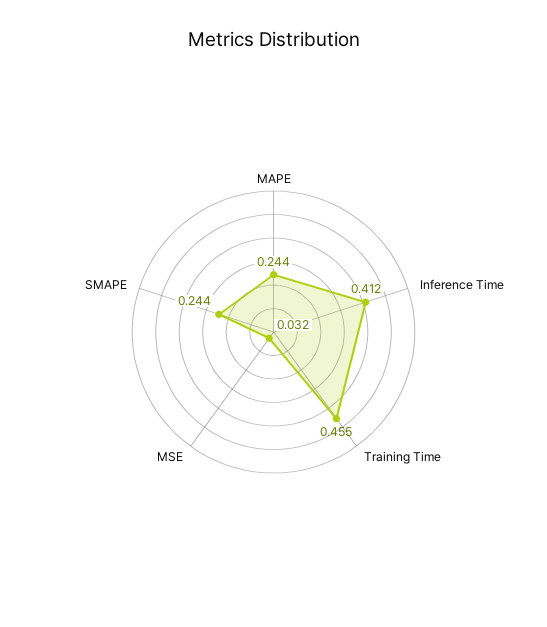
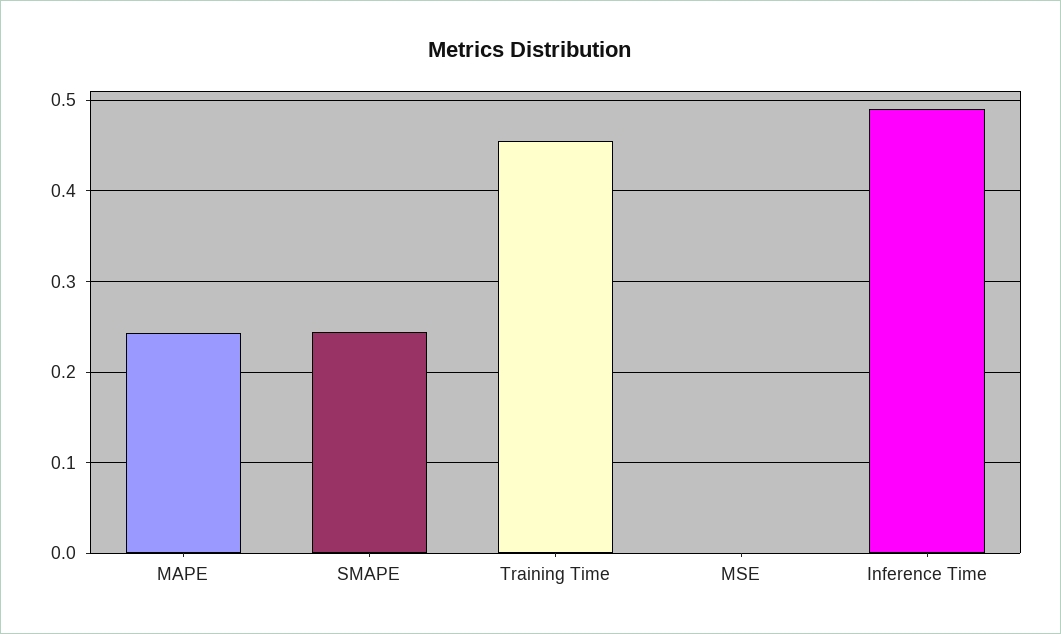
  {
    "MAPE": 0.244,
-   "Inference Time": 0.412,
+   "Inference Time": 0.49,
    "Training Time": 0.455,
-   "MSE": 0.032,
+   "MSE": 0,
    "SMAPE": 0.244
  }

